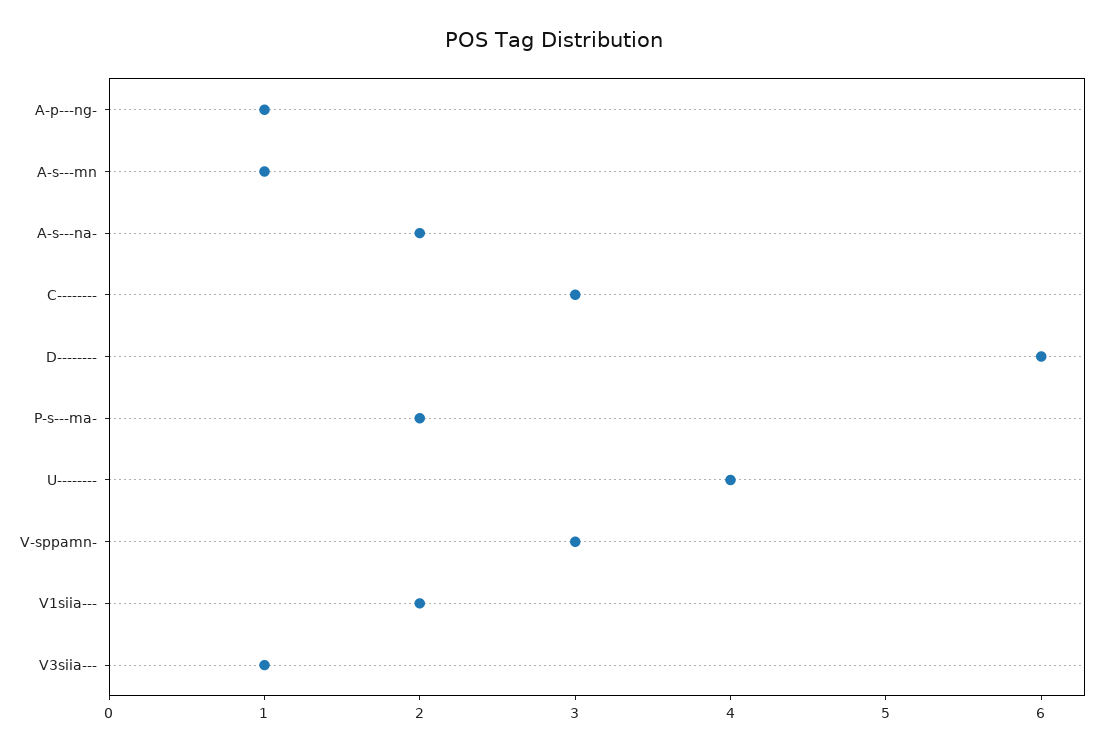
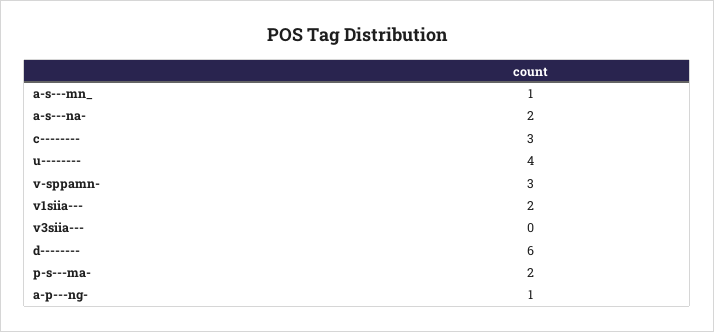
  {
    "A-p---ng-": 1,
    "A-s---mn": 1,
    "A-s---na-": 2,
    "C--------": 3,
    "D--------": 6,
    "P-s---ma-": 2,
    "U--------": 4,
    "V-sppamn-": 3,
    "V1siia---": 2,
-   "V3siia---": 1
+   "V3siia---": 0
  }

